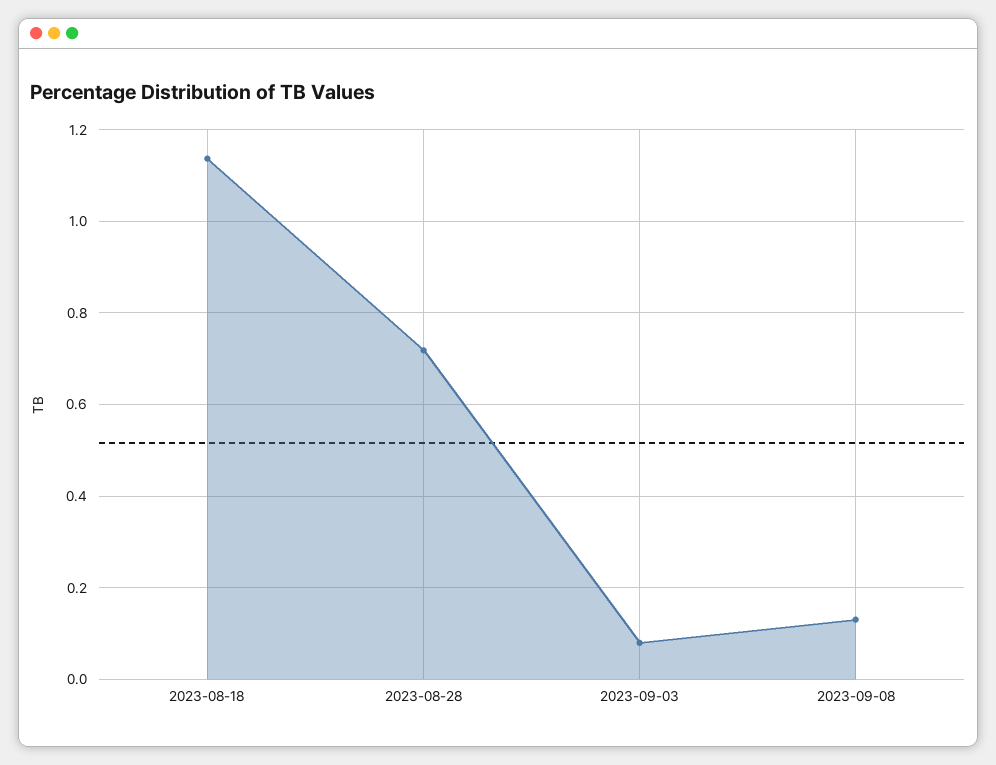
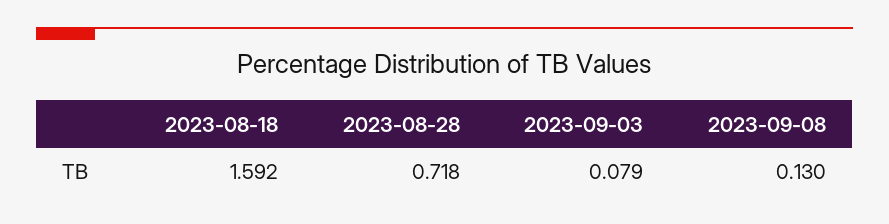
  {
-   "2023-08-18": 1.14,
+   "2023-08-18": 1.592,
    "2023-08-28": 0.718,
    "2023-09-03": 0.079,
    "2023-09-08": 0.13
  }

